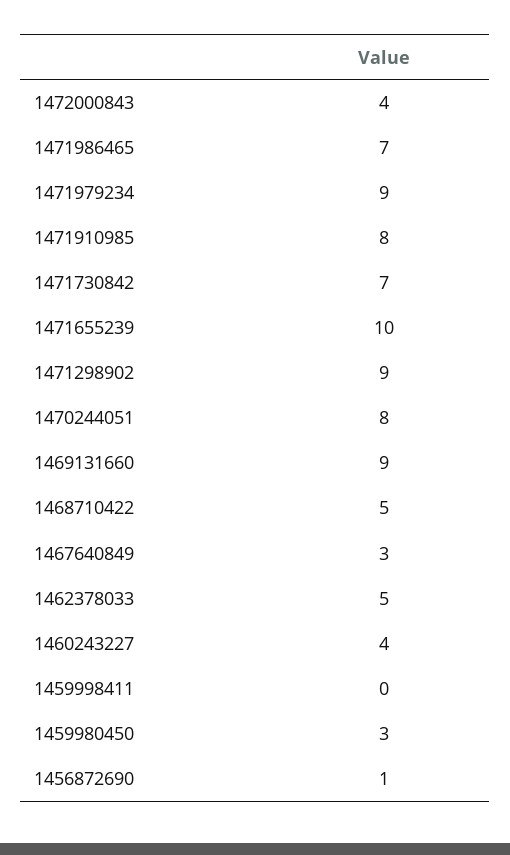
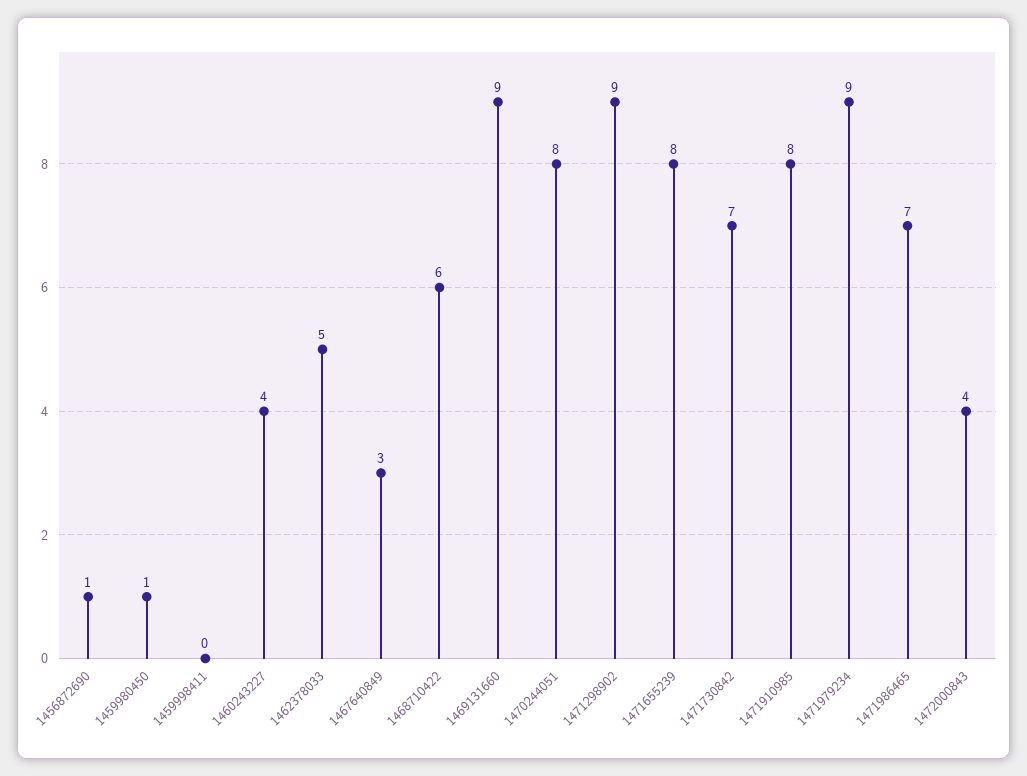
  {
    "1472000843": 4,
    "1471986465": 7,
    "1471979234": 9,
    "1471910985": 8,
    "1471730842": 7,
-   "1471655239": 10,
+   "1471655239": 8,
    "1471298902": 9,
    "1470244051": 8,
    "1469131660": 9,
-   "1468710422": 5,
+   "1468710422": 6,
    "1467640849": 3,
    "1462378033": 5,
    "1460243227": 4,
    "1459998411": 0,
-   "1459980450": 3,
+   "1459980450": 1,
    "1456872690": 1
  }

